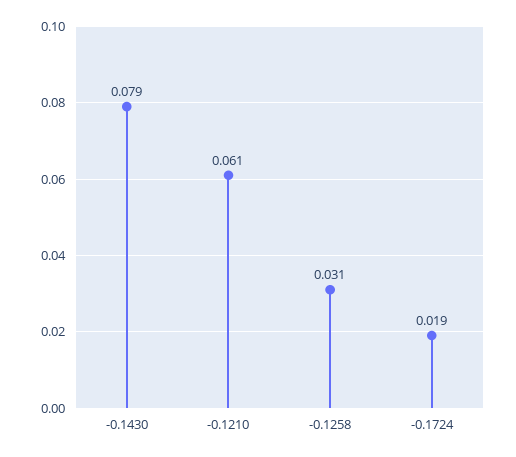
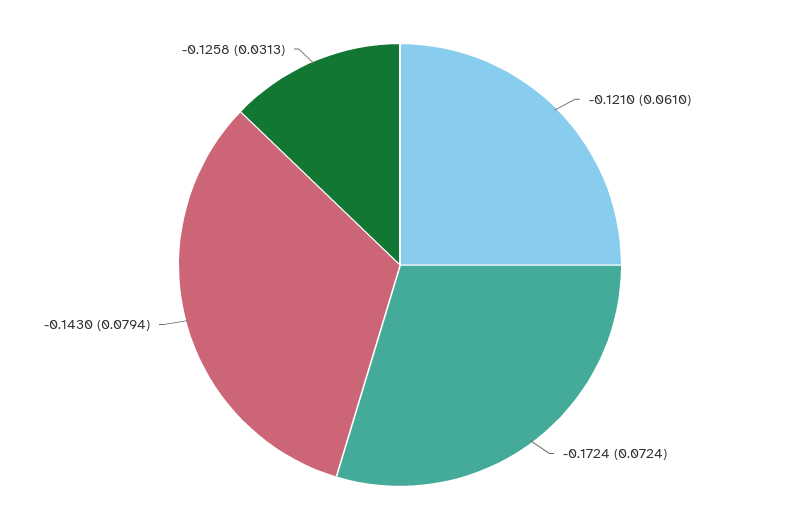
  {
    "-0.1430": 0.0794,
    "-0.1210": 0.061,
    "-0.1258": 0.0313,
-   "-0.1724": 0.019
+   "-0.1724": 0.0724
  }

